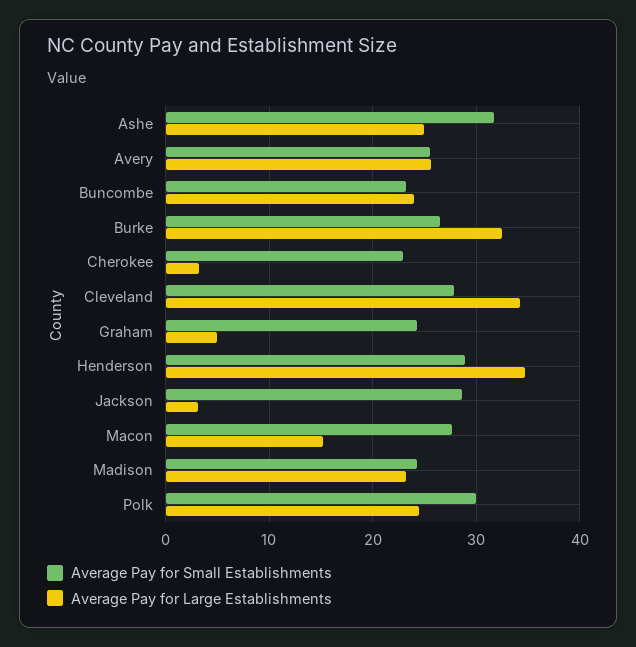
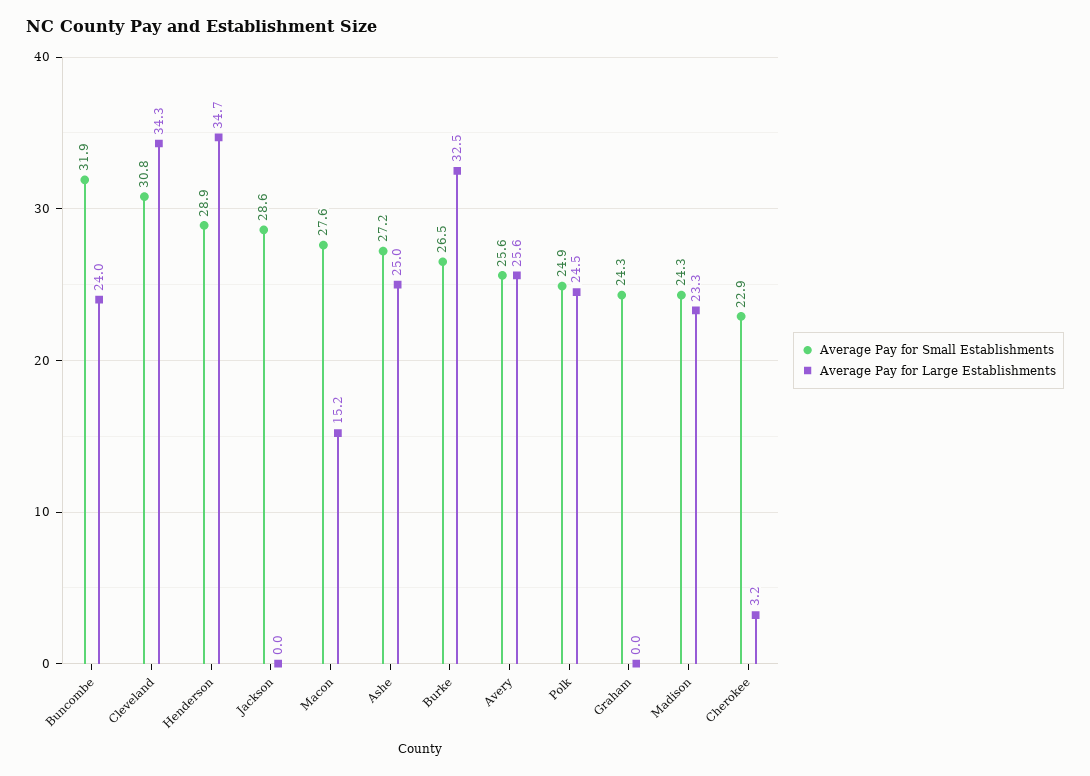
  {
    "Average Pay for Small Establishments": {
-     "Ashe": 32,
+     "Ashe": 27.2,
      "Avery": 25.6,
-     "Buncombe": 23,
+     "Buncombe": 31.9,
      "Burke": 26.5,
      "Cherokee": 22.9,
-     "Cleveland": 28,
+     "Cleveland": 30.8,
      "Graham": 24.3,
      "Henderson": 28.9,
      "Jackson": 28.6,
      "Macon": 27.6,
      "Madison": 24.3,
-     "Polk": 30
+     "Polk": 24.9
    },
    "Average Pay for Large Establishments": {
      "Ashe": 25,
      "Avery": 25.6,
      "Buncombe": 24,
      "Burke": 32.5,
      "Cherokee": 3.2,
      "Cleveland": 34.3,
-     "Graham": 5,
+     "Graham": 0,
      "Henderson": 34.7,
-     "Jackson": 3,
+     "Jackson": 0,
      "Macon": 15.2,
      "Madison": 23.3,
      "Polk": 24.5
    }
  }

